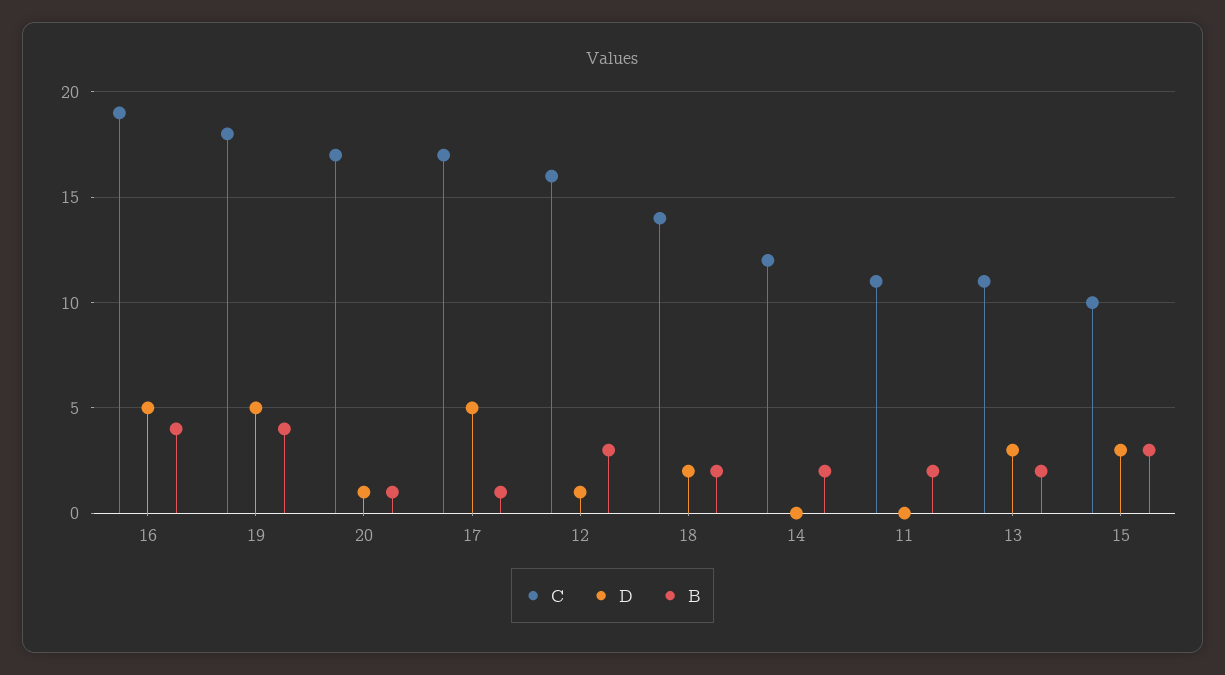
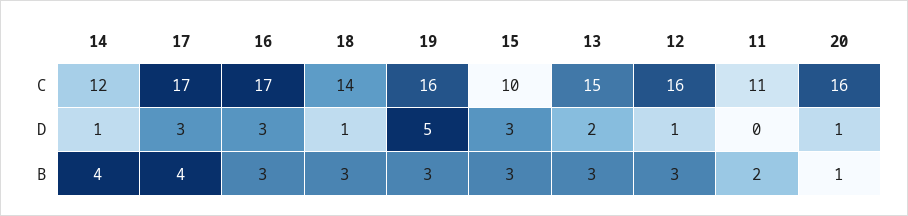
  {
    "C": {
-     "16": 19,
+     "16": 17,
-     "19": 18,
+     "19": 16,
-     "20": 17,
+     "20": 16,
      "17": 17,
      "12": 16,
      "18": 14,
      "14": 12,
      "11": 11,
-     "13": 11,
+     "13": 15,
      "15": 10
    },
    "D": {
-     "16": 5,
+     "16": 3,
      "19": 5,
      "20": 1,
-     "17": 5,
+     "17": 3,
      "12": 1,
-     "18": 2,
+     "18": 1,
-     "14": 0,
+     "14": 1,
      "11": 0,
-     "13": 3,
+     "13": 2,
      "15": 3
    },
    "B": {
-     "16": 4,
+     "16": 3,
-     "19": 4,
+     "19": 3,
      "20": 1,
-     "17": 1,
+     "17": 4,
      "12": 3,
-     "18": 2,
+     "18": 3,
-     "14": 2,
+     "14": 4,
      "11": 2,
-     "13": 2,
+     "13": 3,
      "15": 3
    }
  }

